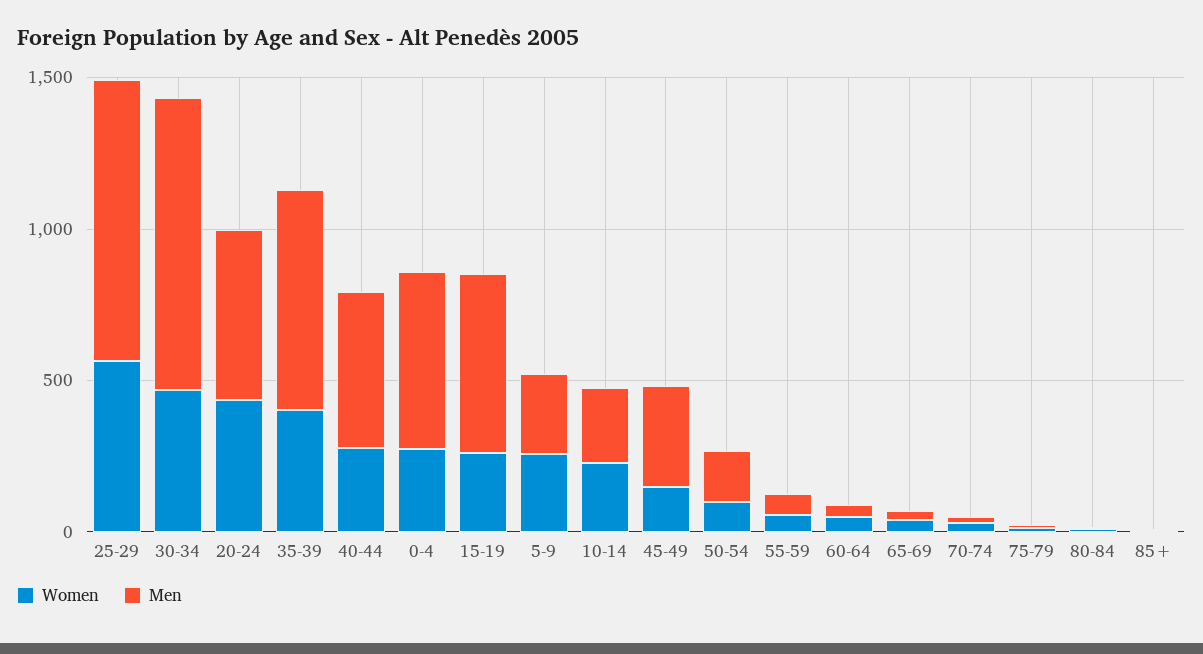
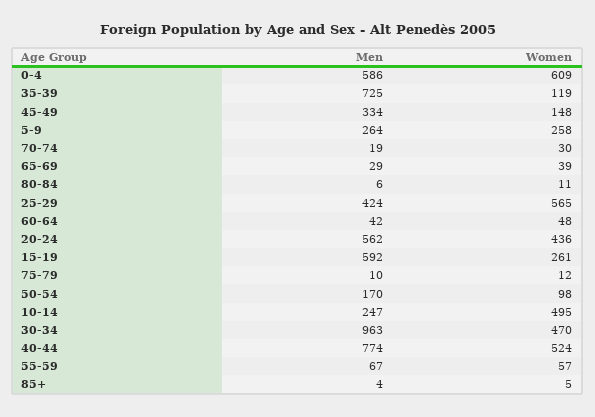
  {
    "Women": {
      "25-29": 565,
      "30-34": 470,
      "20-24": 436,
-     "35-39": 400,
+     "35-39": 119,
-     "40-44": 300,
+     "40-44": 524,
-     "0-4": 300,
+     "0-4": 609,
      "15-19": 261,
      "5-9": 258,
-     "10-14": 200,
+     "10-14": 495,
      "45-49": 148,
      "50-54": 98,
      "55-59": 57,
      "60-64": 48,
      "65-69": 39,
      "70-74": 30,
      "75-79": 12,
      "80-84": 11,
      "85+": 5
    },
    "Men": {
-     "25-29": 900,
+     "25-29": 424,
      "30-34": 963,
      "20-24": 562,
      "35-39": 725,
-     "40-44": 500,
+     "40-44": 774,
      "0-4": 586,
      "15-19": 592,
      "5-9": 264,
      "10-14": 247,
      "45-49": 334,
      "50-54": 170,
      "55-59": 67,
      "60-64": 42,
      "65-69": 29,
      "70-74": 19,
      "75-79": 10,
      "80-84": 6,
      "85+": 4
    }
  }

